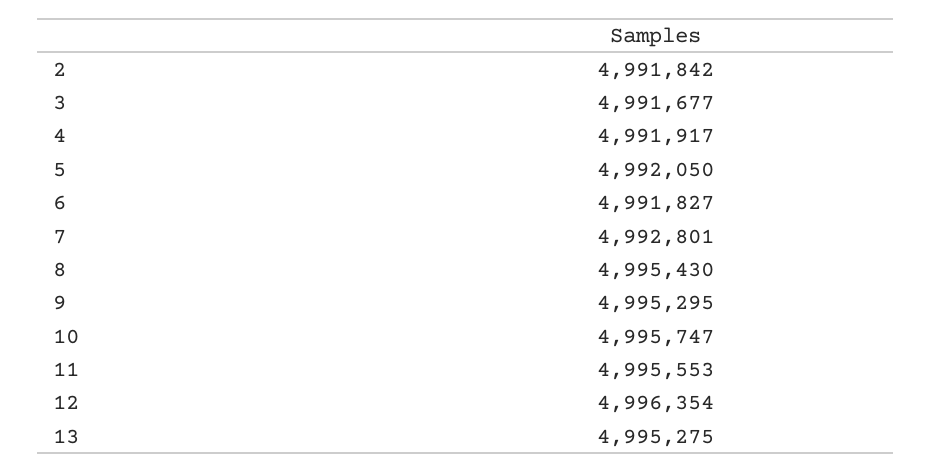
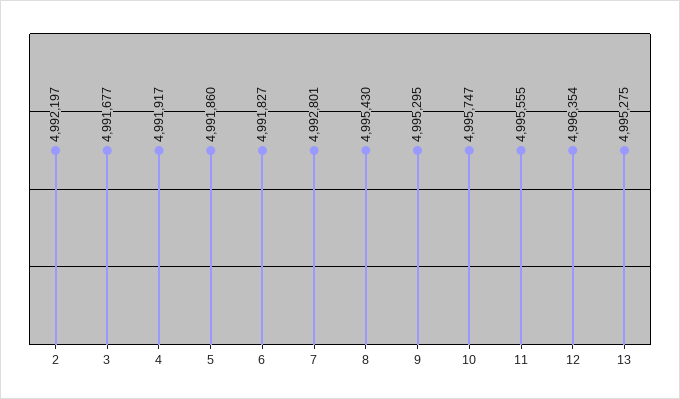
  {
-   "2": 4991842,
+   "2": 4992197,
    "3": 4991677,
    "4": 4991917,
-   "5": 4992050,
+   "5": 4991860,
    "6": 4991827,
    "7": 4992801,
    "8": 4995430,
    "9": 4995295,
    "10": 4995747,
-   "11": 4995553,
+   "11": 4995555,
    "12": 4996354,
    "13": 4995275
  }

